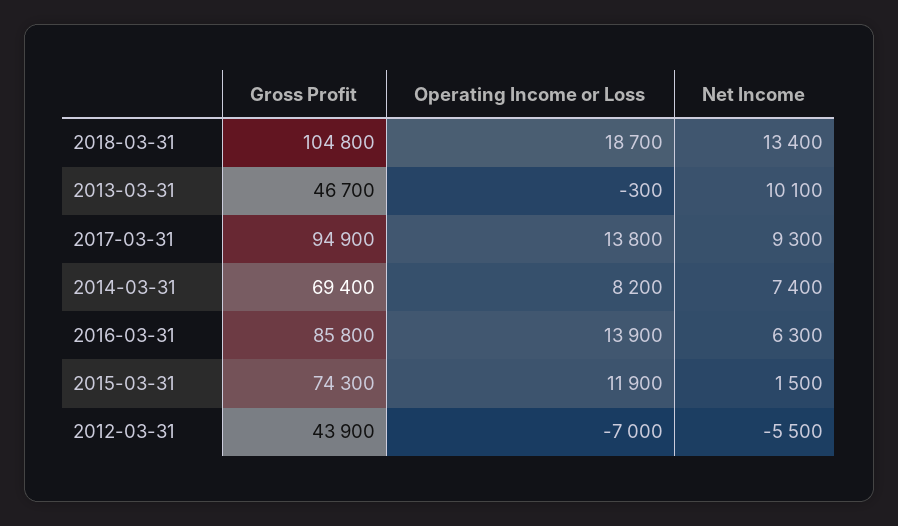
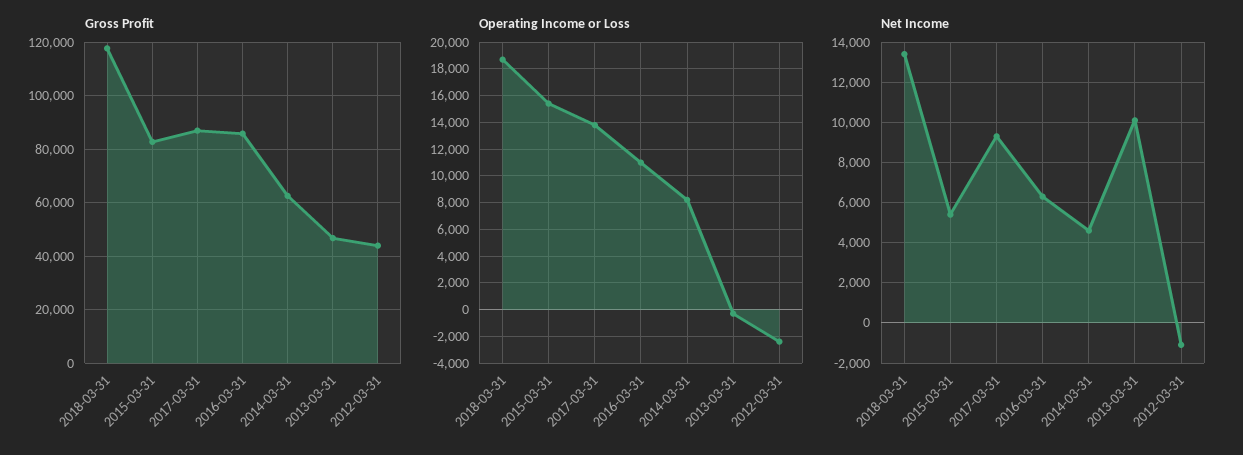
  {
    "Gross Profit": {
-     "2018-03-31": 104800,
+     "2018-03-31": 117500,
      "2013-03-31": 46700,
-     "2017-03-31": 94900,
+     "2017-03-31": 87500,
-     "2014-03-31": 69400,
+     "2014-03-31": 62500,
      "2016-03-31": 85800,
-     "2015-03-31": 74300,
+     "2015-03-31": 82500,
      "2012-03-31": 43900
    },
    "Operating Income or Loss": {
      "2018-03-31": 18700,
      "2013-03-31": -300,
      "2017-03-31": 13800,
      "2014-03-31": 8200,
-     "2016-03-31": 13900,
+     "2016-03-31": 11000,
-     "2015-03-31": 11900,
+     "2015-03-31": 15500,
-     "2012-03-31": -7000
+     "2012-03-31": -2500
    },
    "Net Income": {
      "2018-03-31": 13400,
      "2013-03-31": 10100,
      "2017-03-31": 9300,
-     "2014-03-31": 7400,
+     "2014-03-31": 4500,
      "2016-03-31": 6300,
-     "2015-03-31": 1500,
+     "2015-03-31": 5500,
-     "2012-03-31": -5500
+     "2012-03-31": -1000
    }
  }

